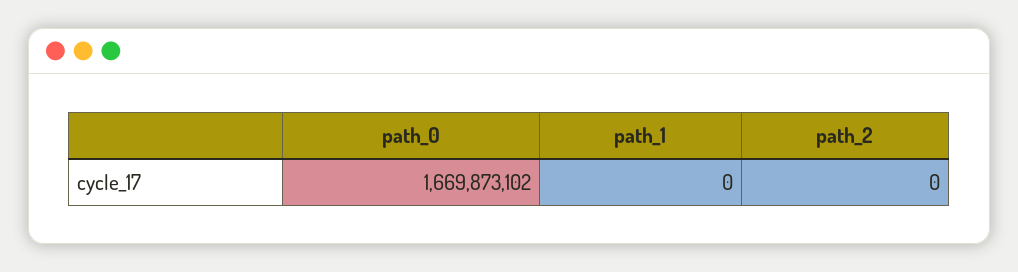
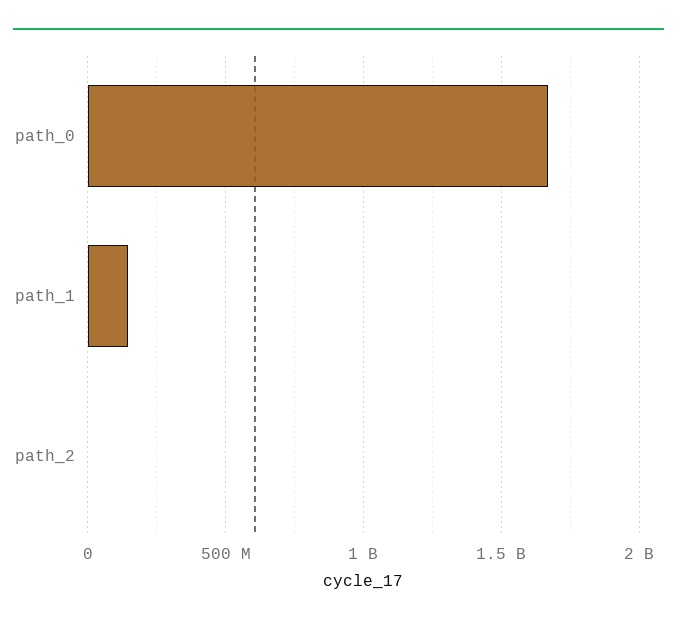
  {
    "path_0": 1669873102,
-   "path_1": 0,
+   "path_1": 150000000,
    "path_2": 0
  }

